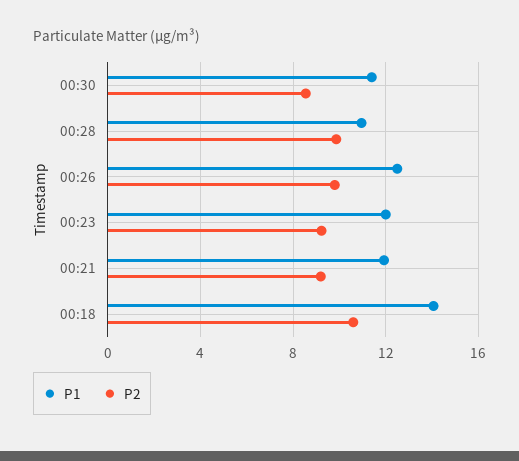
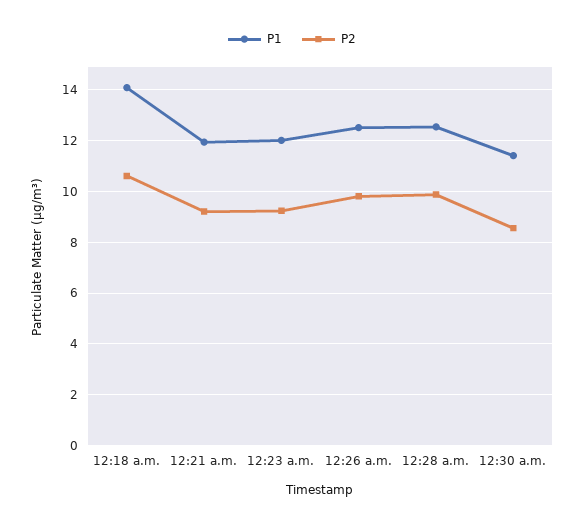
  {
    "P1": {
      "00:30": 11.5,
-     "00:28": 11,
+     "00:28": 12.5,
      "00:26": 12.5,
      "00:23": 12,
      "00:21": 12,
      "00:18": 14
    },
    "P2": {
      "00:30": 8.5,
      "00:28": 9.75,
      "00:26": 9.75,
      "00:23": 9.25,
      "00:21": 9.25,
      "00:18": 10.5
    }
  }

